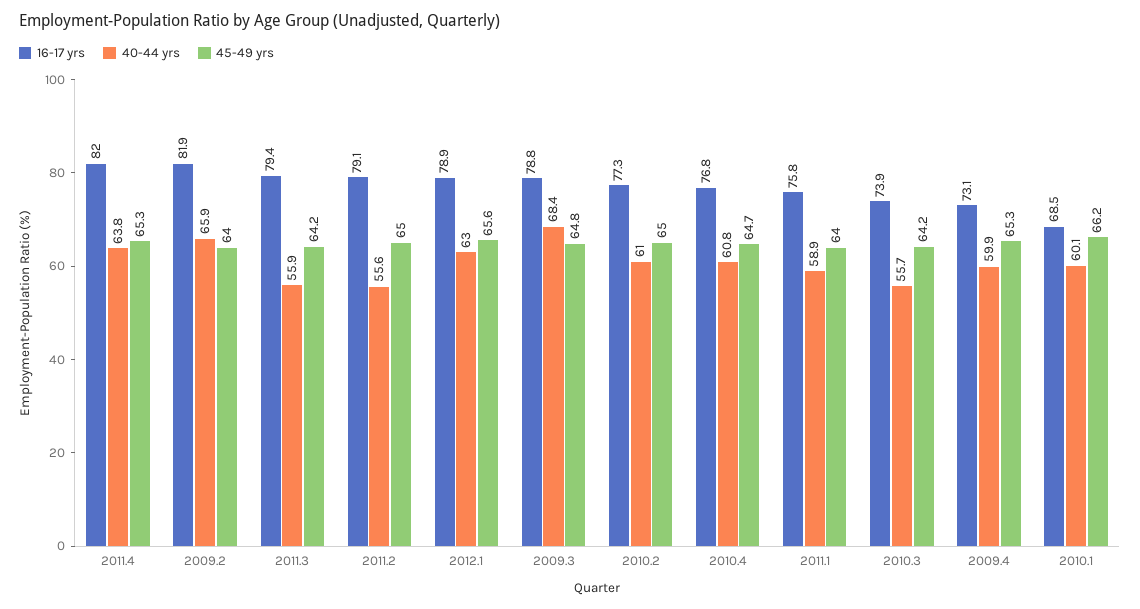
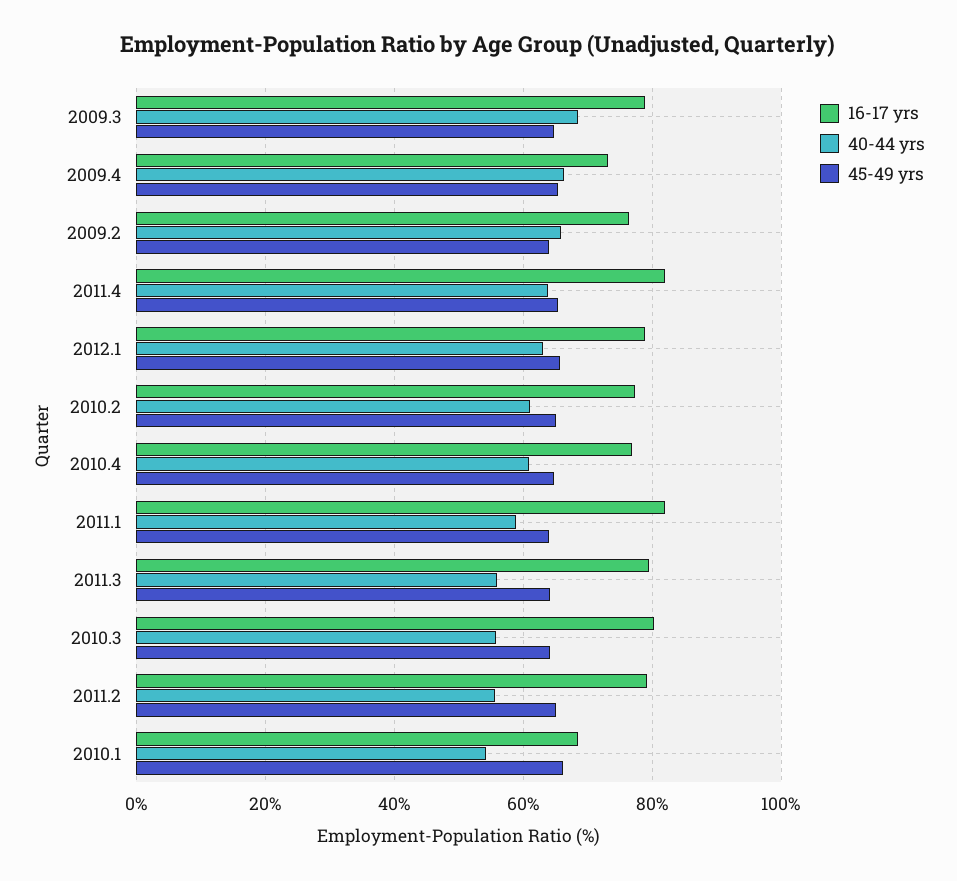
  {
    "16-17 yrs": {
      "2011.4": 82,
-     "2009.2": 81.9,
+     "2009.2": 76,
      "2011.3": 79.4,
      "2011.2": 79.1,
      "2012.1": 78.9,
      "2009.3": 78.8,
      "2010.2": 77.3,
      "2010.4": 76.8,
-     "2011.1": 75.8,
+     "2011.1": 82,
-     "2010.3": 73.9,
+     "2010.3": 80,
      "2009.4": 73.1,
      "2010.1": 68.5
    },
    "40-44 yrs": {
      "2011.4": 63.8,
      "2009.2": 65.9,
      "2011.3": 55.9,
      "2011.2": 55.6,
      "2012.1": 63,
      "2009.3": 68.4,
      "2010.2": 61,
      "2010.4": 60.8,
      "2011.1": 58.9,
      "2010.3": 55.7,
-     "2009.4": 59.9,
+     "2009.4": 66,
-     "2010.1": 60.1
+     "2010.1": 54
    },
    "45-49 yrs": {
      "2011.4": 65.3,
      "2009.2": 64,
      "2011.3": 64.2,
      "2011.2": 65,
      "2012.1": 65.6,
      "2009.3": 64.8,
      "2010.2": 65,
      "2010.4": 64.7,
      "2011.1": 64,
      "2010.3": 64.2,
      "2009.4": 65.3,
      "2010.1": 66.2
    }
  }

